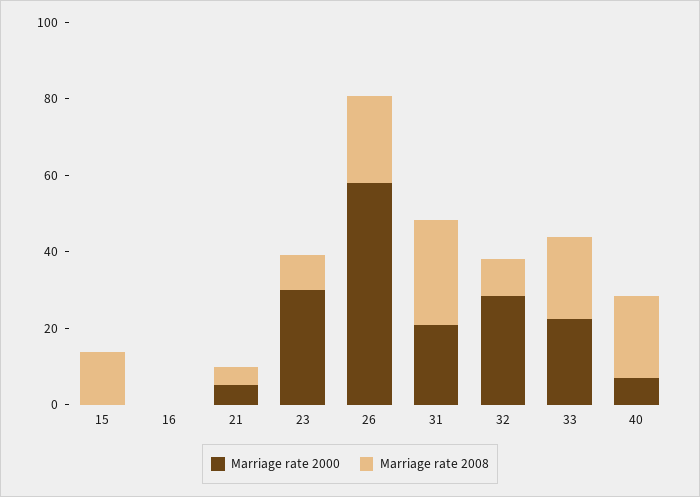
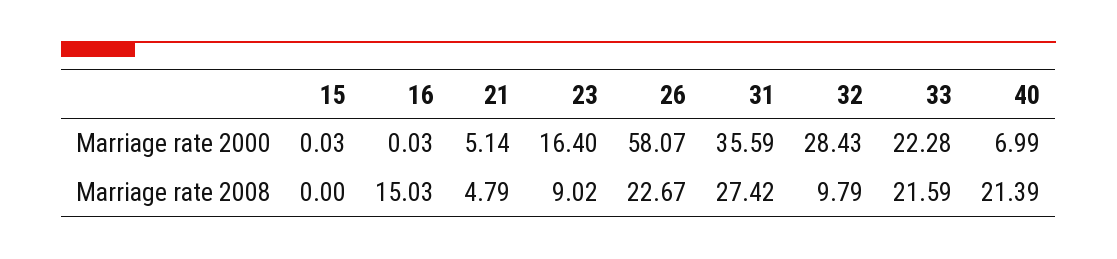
  {
    "Marriage rate 2000": {
      "15": 0.03,
      "16": 0.03,
      "21": 5.14,
-     "23": 30,
+     "23": 16.4,
      "26": 58.07,
-     "31": 20,
+     "31": 35.59,
      "32": 28.43,
      "33": 22.28,
      "40": 6.99
    },
    "Marriage rate 2008": {
-     "15": 15,
+     "15": 0,
-     "16": 0,
+     "16": 15.03,
      "21": 4.79,
      "23": 9.02,
      "26": 22.67,
      "31": 27.42,
      "32": 9.79,
      "33": 21.59,
      "40": 21.39
    }
  }

